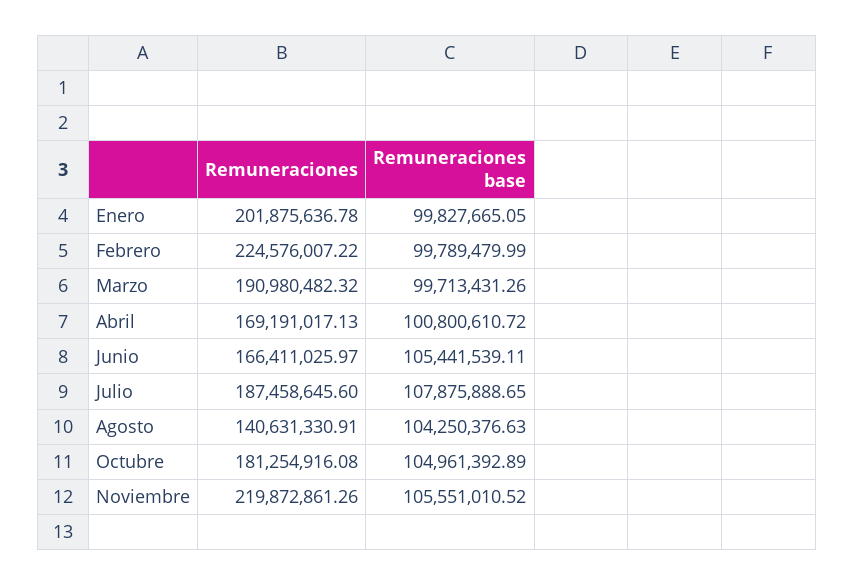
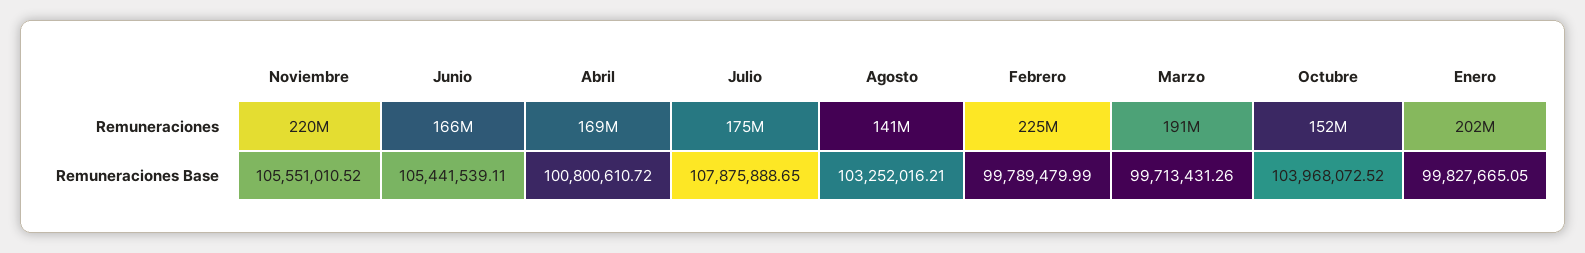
  {
    "Remuneraciones": {
      "Enero": 201875636.78,
      "Febrero": 224576007.22,
      "Marzo": 190980482.32,
      "Abril": 169191017.13,
      "Junio": 166411025.97,
-     "Julio": 187458645.6,
+     "Julio": 175000000,
      "Agosto": 140631330.91,
-     "Octubre": 181254916.08,
+     "Octubre": 152000000,
      "Noviembre": 219872861.26
    },
    "Remuneraciones base": {
      "Enero": 99827665.05,
      "Febrero": 99789479.99,
      "Marzo": 99713431.26,
      "Abril": 100800610.72,
      "Junio": 105441539.11,
      "Julio": 107875888.65,
-     "Agosto": 104250376.63,
+     "Agosto": 103252016.21,
-     "Octubre": 104961392.89,
+     "Octubre": 103968072.52,
      "Noviembre": 105551010.52
    }
  }

